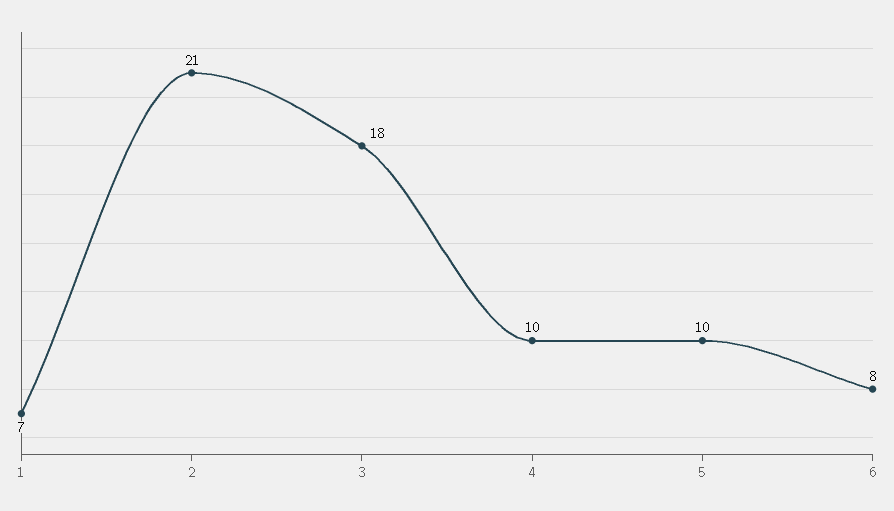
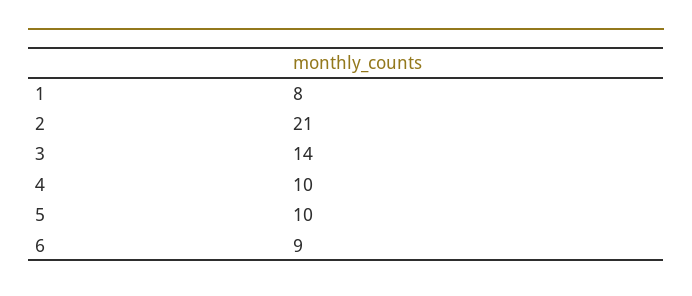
  {
-   "1": 7,
+   "1": 8,
    "2": 21,
-   "3": 18,
+   "3": 14,
    "4": 10,
    "5": 10,
-   "6": 8
+   "6": 9
  }

